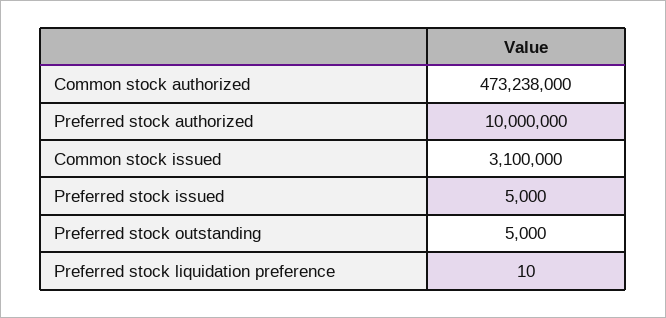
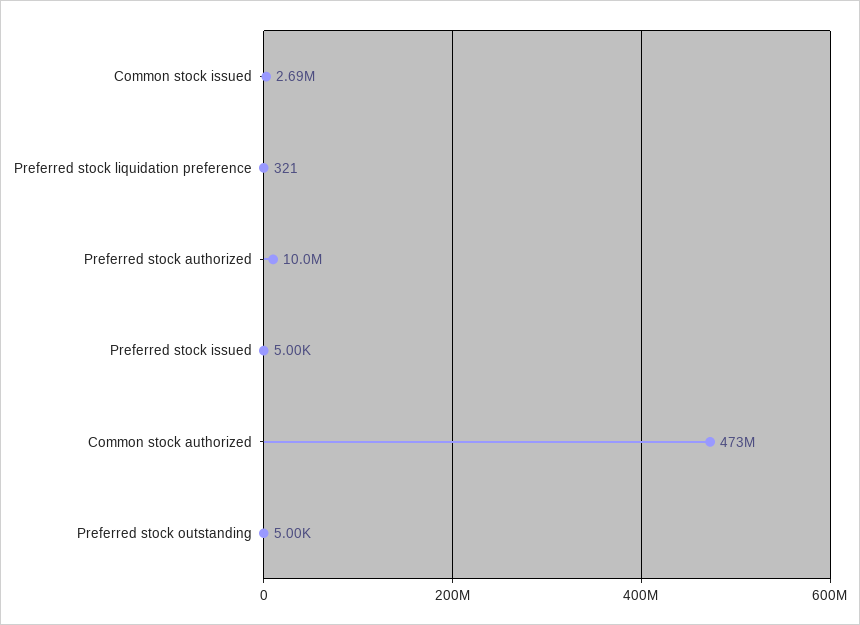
  {
    "Common stock authorized": 473238000,
    "Preferred stock authorized": 10000000,
-   "Common stock issued": 3100000,
+   "Common stock issued": 2690000,
    "Preferred stock issued": 5000,
    "Preferred stock outstanding": 5000,
-   "Preferred stock liquidation preference": 10
+   "Preferred stock liquidation preference": 321
  }

